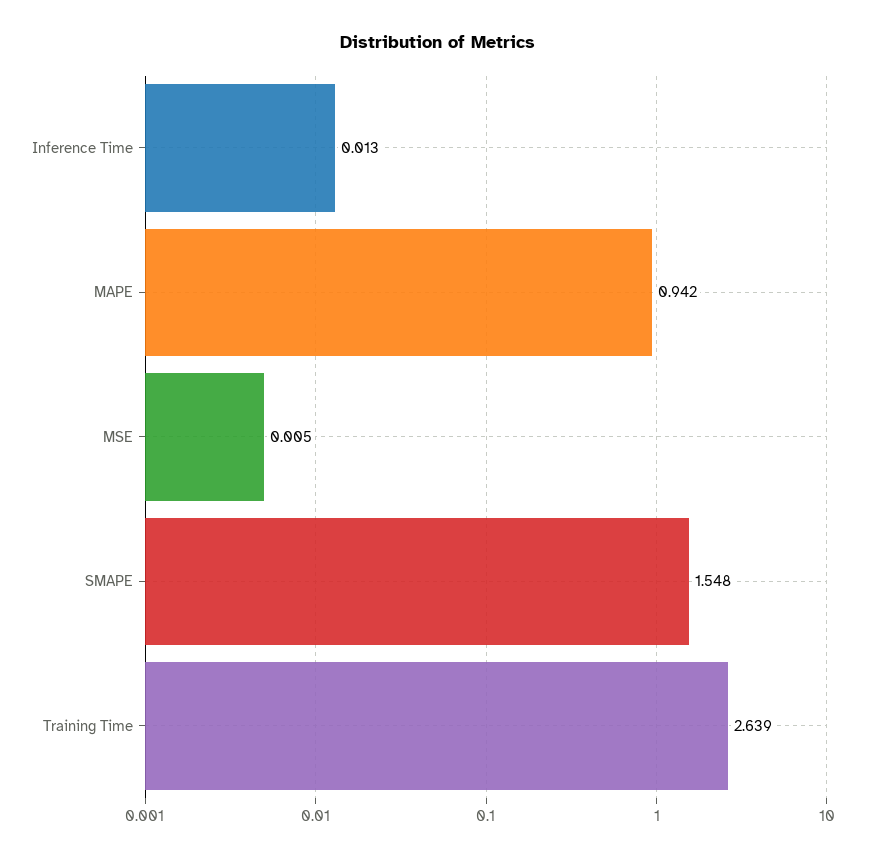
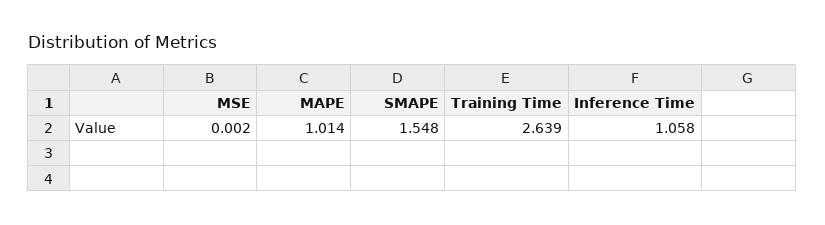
  {
-   "Inference Time": 0.013,
+   "Inference Time": 1.058,
-   "MAPE": 0.942,
+   "MAPE": 1.014,
-   "MSE": 0.005,
+   "MSE": 0.002,
    "SMAPE": 1.548,
    "Training Time": 2.639
  }

